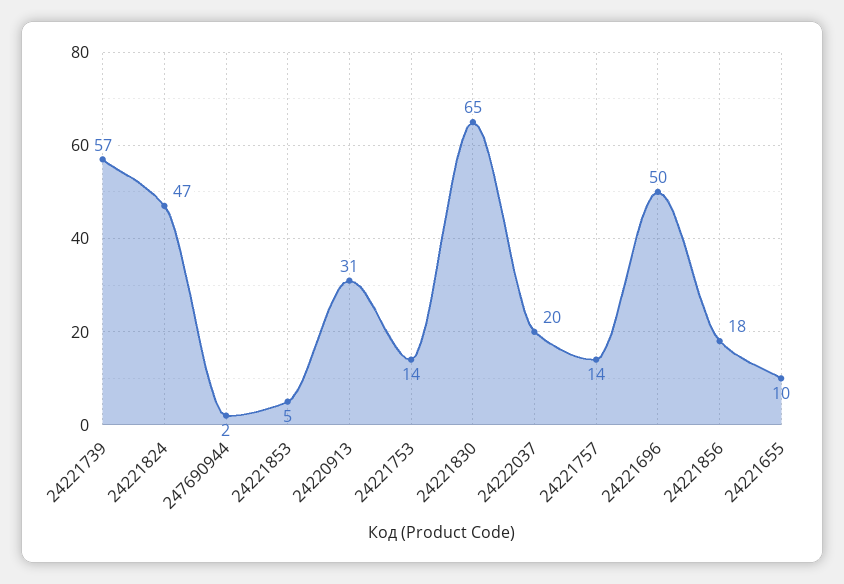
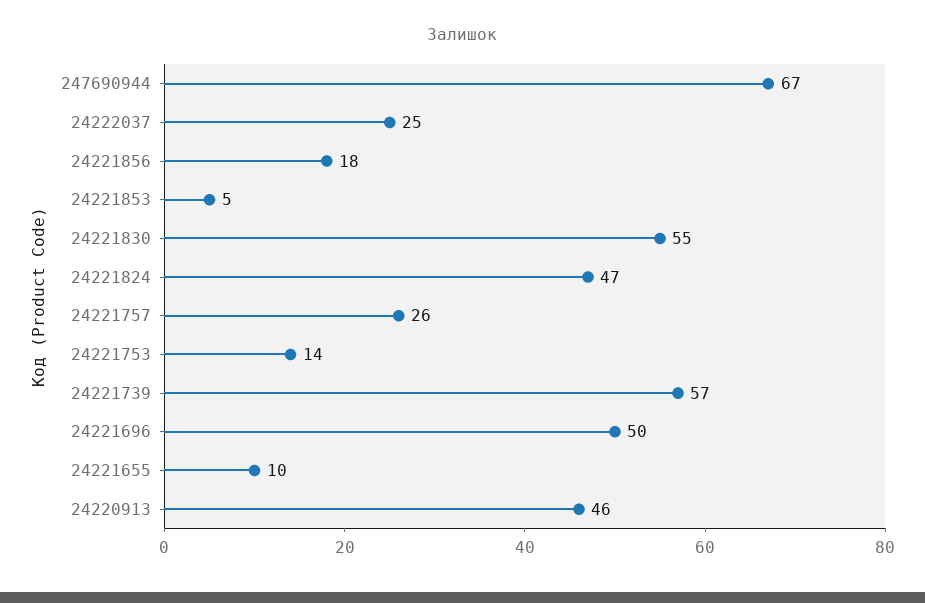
  {
    "24221739": 57,
    "24221824": 47,
-   "247690944": 2,
+   "247690944": 67,
    "24221853": 5,
-   "24220913": 31,
+   "24220913": 46,
    "24221753": 14,
-   "24221830": 65,
+   "24221830": 55,
-   "24222037": 20,
+   "24222037": 25,
-   "24221757": 14,
+   "24221757": 26,
    "24221696": 50,
    "24221856": 18,
    "24221655": 10
  }

